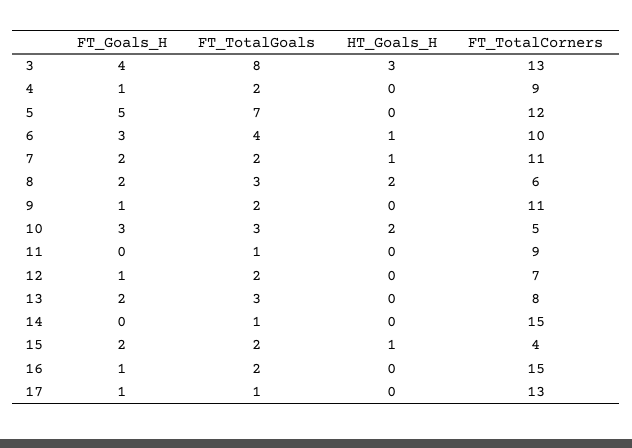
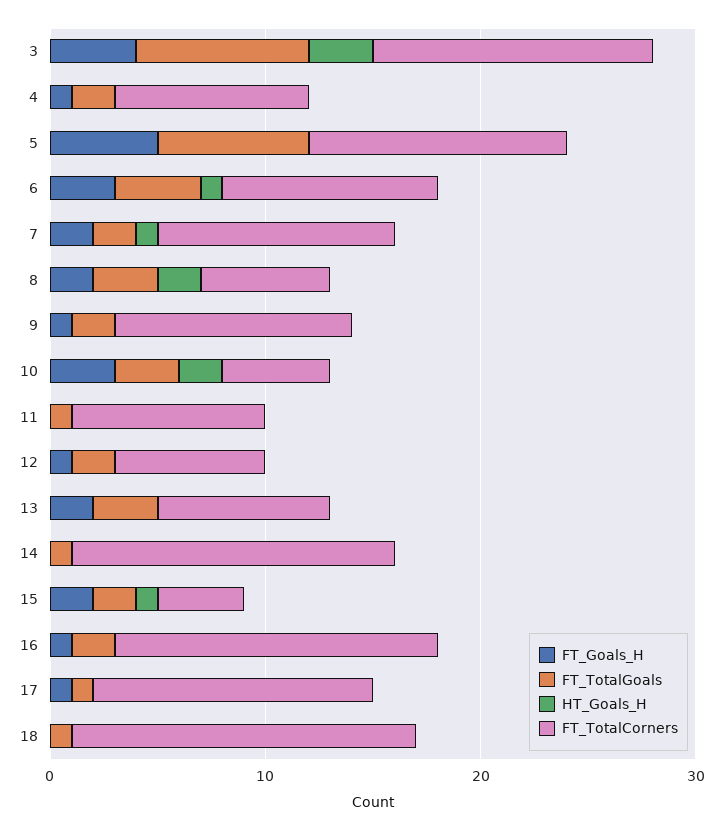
  {
    "FT_Goals_H": {
      "3": 4,
      "4": 1,
      "5": 5,
      "6": 3,
      "7": 2,
      "8": 2,
      "9": 1,
      "10": 3,
      "11": 0,
      "12": 1,
      "13": 2,
      "14": 0,
      "15": 2,
      "16": 1,
-     "17": 1
+     "17": 1,
+     "18": 0
    },
    "FT_TotalGoals": {
      "3": 8,
      "4": 2,
      "5": 7,
      "6": 4,
      "7": 2,
      "8": 3,
      "9": 2,
      "10": 3,
      "11": 1,
      "12": 2,
      "13": 3,
      "14": 1,
      "15": 2,
      "16": 2,
-     "17": 1
+     "17": 1,
+     "18": 1
    },
    "HT_Goals_H": {
      "3": 3,
      "4": 0,
      "5": 0,
      "6": 1,
      "7": 1,
      "8": 2,
      "9": 0,
      "10": 2,
      "11": 0,
      "12": 0,
      "13": 0,
      "14": 0,
      "15": 1,
      "16": 0,
-     "17": 0
+     "17": 0,
+     "18": 0
    },
    "FT_TotalCorners": {
      "3": 13,
      "4": 9,
      "5": 12,
      "6": 10,
      "7": 11,
      "8": 6,
      "9": 11,
      "10": 5,
      "11": 9,
      "12": 7,
      "13": 8,
      "14": 15,
      "15": 4,
      "16": 15,
-     "17": 13
+     "17": 13,
+     "18": 16
    }
  }

